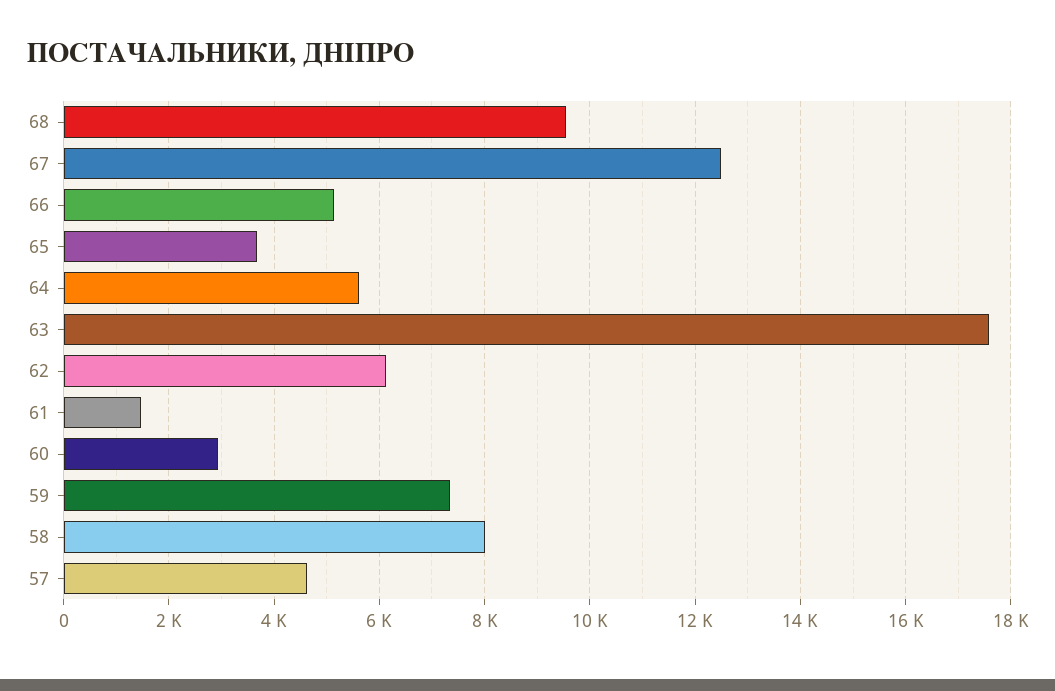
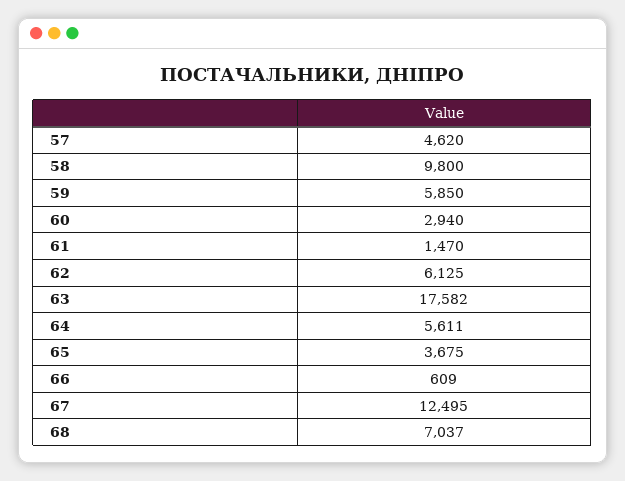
  {
-   "68": 9600,
+   "68": 7037,
    "67": 12495,
-   "66": 5200,
+   "66": 609,
    "65": 3675,
    "64": 5611,
    "63": 17582,
    "62": 6125,
    "61": 1470,
    "60": 2940,
-   "59": 7400,
+   "59": 5850,
-   "58": 8000,
+   "58": 9800,
    "57": 4620
  }

